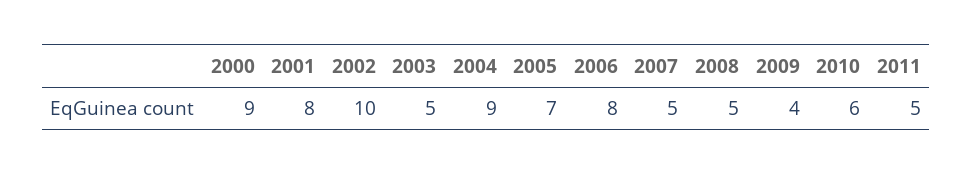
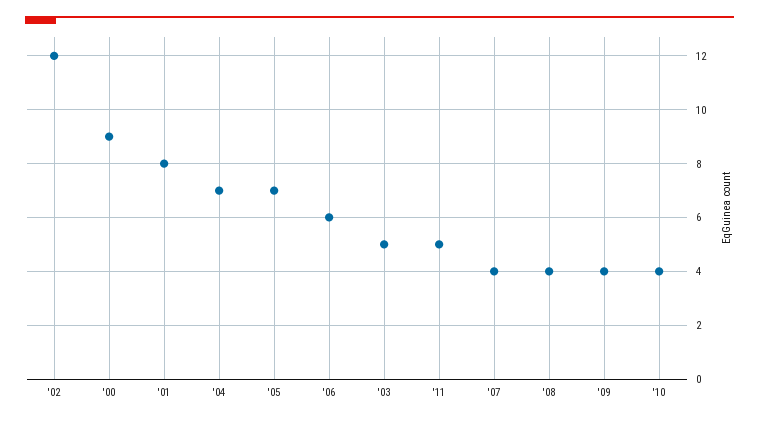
  {
    "2000": 9,
    "2001": 8,
-   "2002": 10,
+   "2002": 12,
    "2003": 5,
-   "2004": 9,
+   "2004": 7,
    "2005": 7,
-   "2006": 8,
+   "2006": 6,
-   "2007": 5,
+   "2007": 4,
-   "2008": 5,
+   "2008": 4,
    "2009": 4,
-   "2010": 6,
+   "2010": 4,
    "2011": 5
  }

